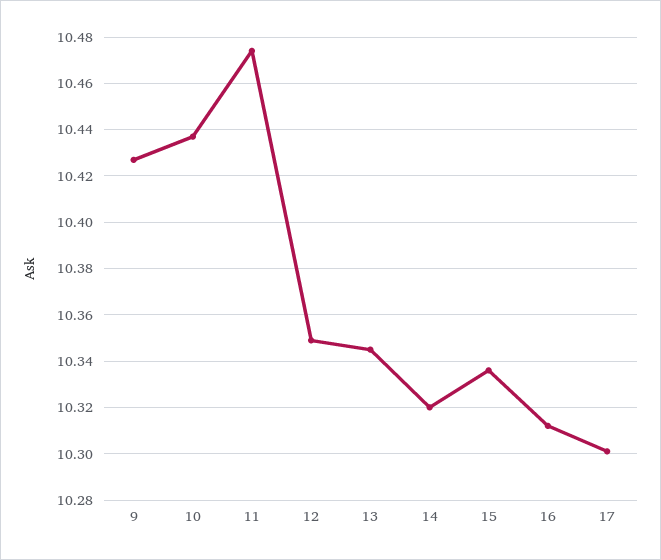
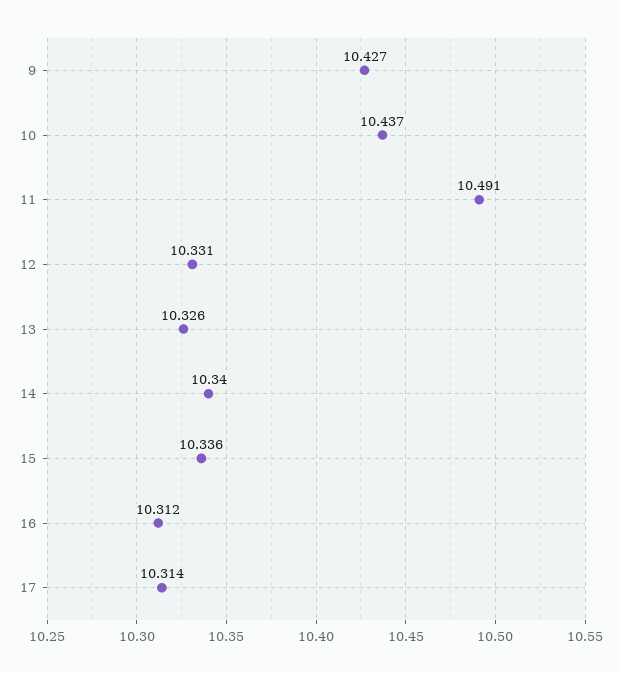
  {
    "9": 10.427,
    "10": 10.437,
-   "11": 10.475,
+   "11": 10.491,
-   "12": 10.35,
+   "12": 10.331,
-   "13": 10.345,
+   "13": 10.326,
-   "14": 10.32,
+   "14": 10.34,
    "15": 10.336,
    "16": 10.312,
-   "17": 10.3
+   "17": 10.314
  }

